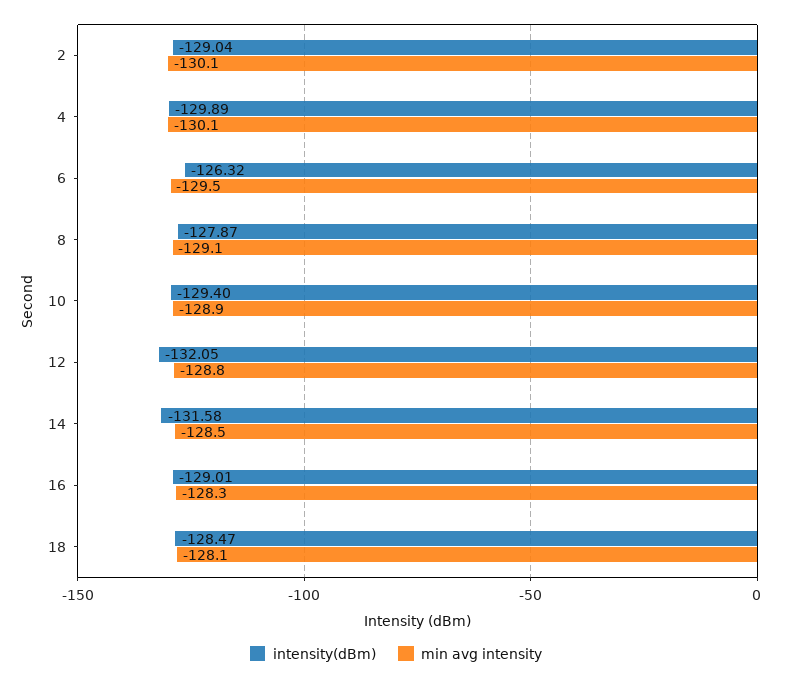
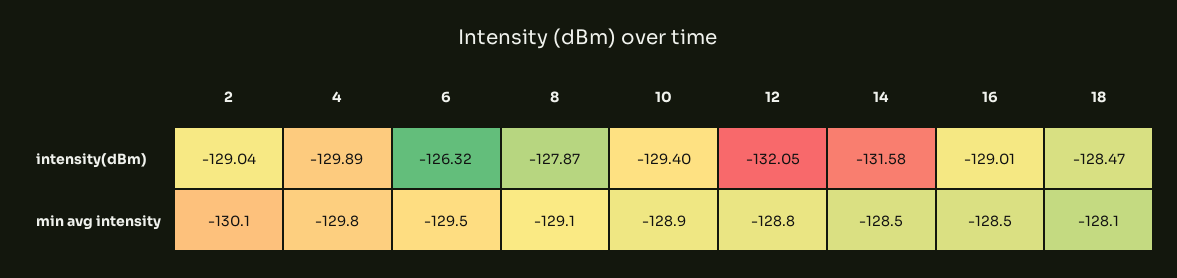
  {
    "intensity(dBm)": {
      "2": -129.04,
      "4": -129.89,
      "6": -126.32,
      "8": -127.87,
      "10": -129.4,
      "12": -132.05,
      "14": -131.58,
      "16": -129.01,
      "18": -128.47
    },
    "min avg intensity": {
      "2": -130.1,
-     "4": -130.1,
+     "4": -129.8,
      "6": -129.5,
      "8": -129.1,
      "10": -128.9,
      "12": -128.8,
      "14": -128.5,
-     "16": -128.3,
+     "16": -128.5,
      "18": -128.1
    }
  }

